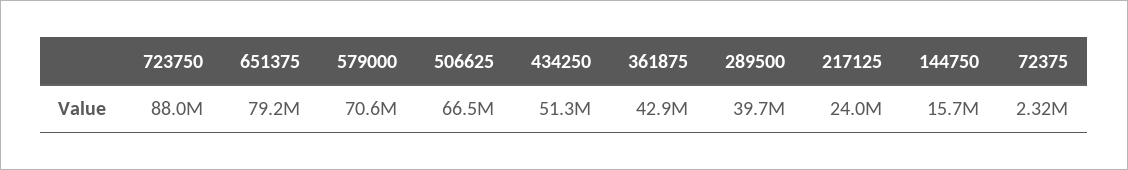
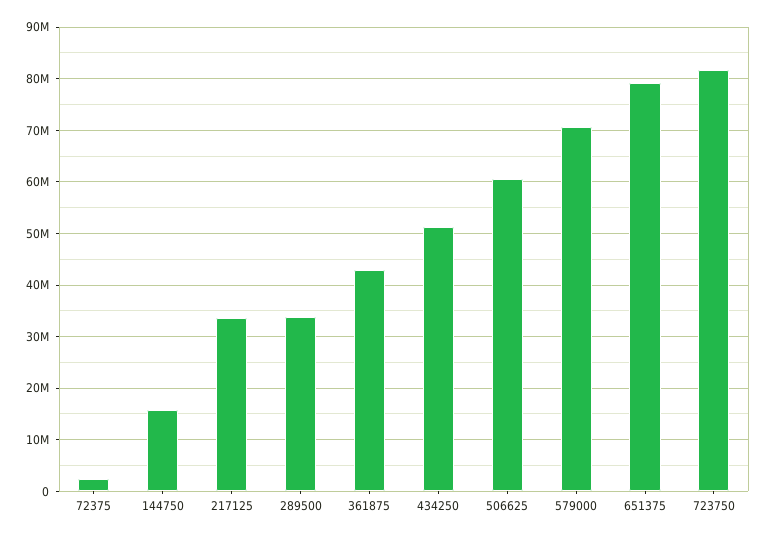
  {
-   "723750": 88000000,
+   "723750": 82000000,
    "651375": 79200000,
    "579000": 70600000,
-   "506625": 66500000,
+   "506625": 60000000,
    "434250": 51300000,
    "361875": 42900000,
-   "289500": 39700000,
+   "289500": 34000000,
-   "217125": 24000000,
+   "217125": 34000000,
    "144750": 15700000,
    "72375": 2320000
  }

